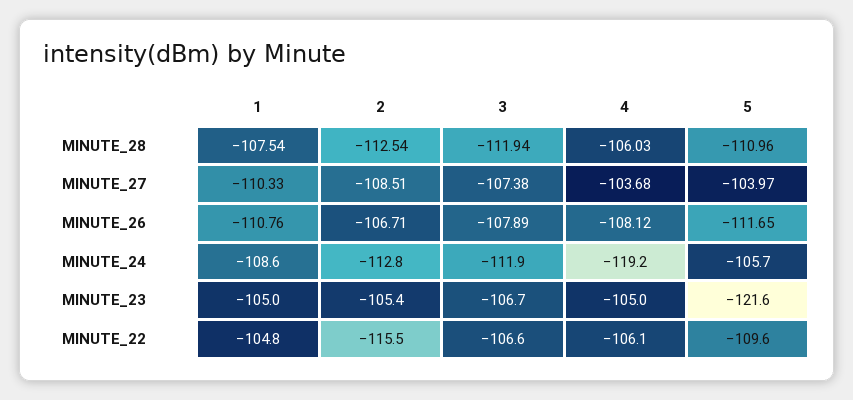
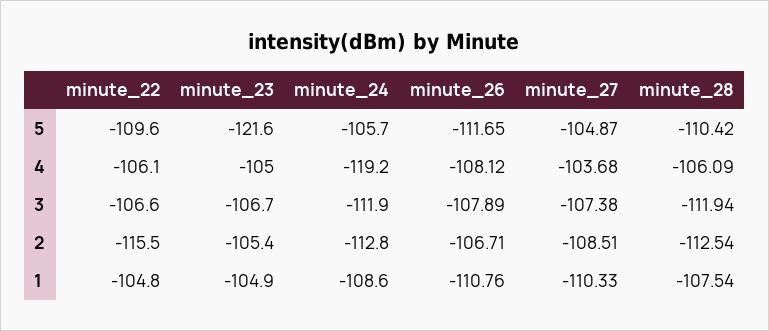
  {
    "1": {
      "MINUTE_28": -107.54,
      "MINUTE_27": -110.33,
      "MINUTE_26": -110.76,
      "MINUTE_24": -108.6,
-     "MINUTE_23": -105,
+     "MINUTE_23": -104.9,
      "MINUTE_22": -104.8
    },
    "2": {
      "MINUTE_28": -112.54,
      "MINUTE_27": -108.51,
      "MINUTE_26": -106.71,
      "MINUTE_24": -112.8,
      "MINUTE_23": -105.4,
      "MINUTE_22": -115.5
    },
    "3": {
      "MINUTE_28": -111.94,
      "MINUTE_27": -107.38,
      "MINUTE_26": -107.89,
      "MINUTE_24": -111.9,
      "MINUTE_23": -106.7,
      "MINUTE_22": -106.6
    },
    "4": {
-     "MINUTE_28": -106.03,
+     "MINUTE_28": -106.09,
      "MINUTE_27": -103.68,
      "MINUTE_26": -108.12,
      "MINUTE_24": -119.2,
      "MINUTE_23": -105,
      "MINUTE_22": -106.1
    },
    "5": {
-     "MINUTE_28": -110.96,
+     "MINUTE_28": -110.42,
-     "MINUTE_27": -103.97,
+     "MINUTE_27": -104.87,
      "MINUTE_26": -111.65,
      "MINUTE_24": -105.7,
      "MINUTE_23": -121.6,
      "MINUTE_22": -109.6
    }
  }

